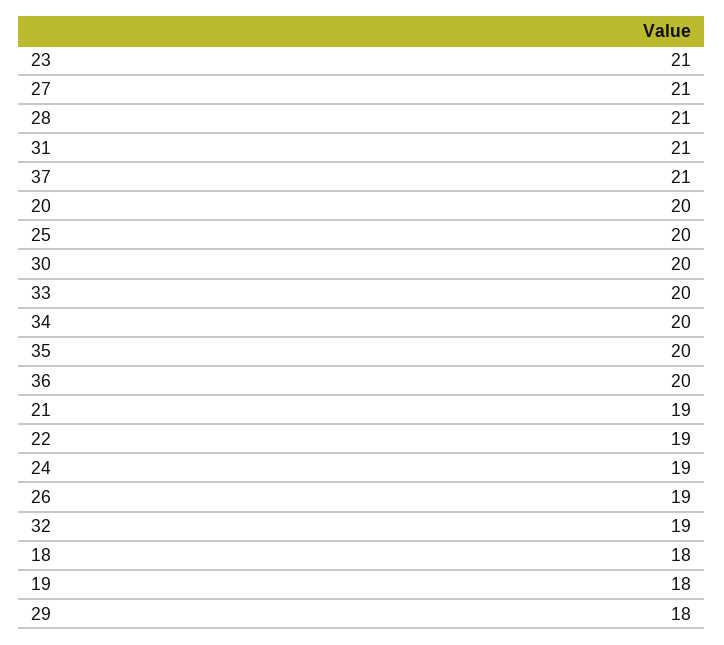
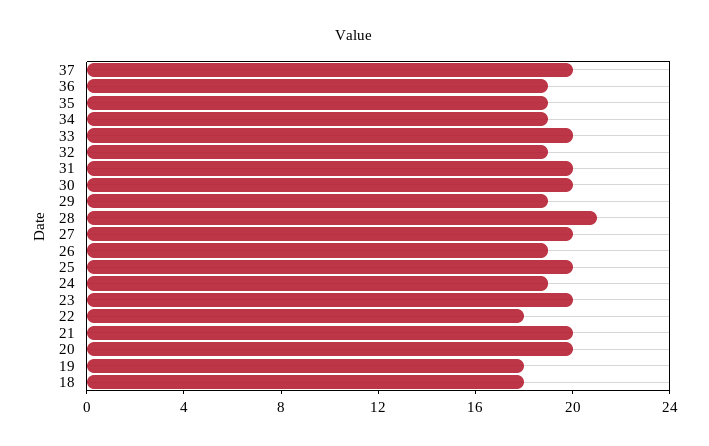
  {
-   "23": 21,
+   "23": 20,
-   "27": 21,
+   "27": 20,
    "28": 21,
-   "31": 21,
+   "31": 20,
-   "37": 21,
+   "37": 20,
    "20": 20,
    "25": 20,
    "30": 20,
    "33": 20,
-   "34": 20,
+   "34": 19,
-   "35": 20,
+   "35": 19,
-   "36": 20,
+   "36": 19,
-   "21": 19,
+   "21": 20,
-   "22": 19,
+   "22": 18,
    "24": 19,
    "26": 19,
    "32": 19,
    "18": 18,
    "19": 18,
-   "29": 18
+   "29": 19
  }

